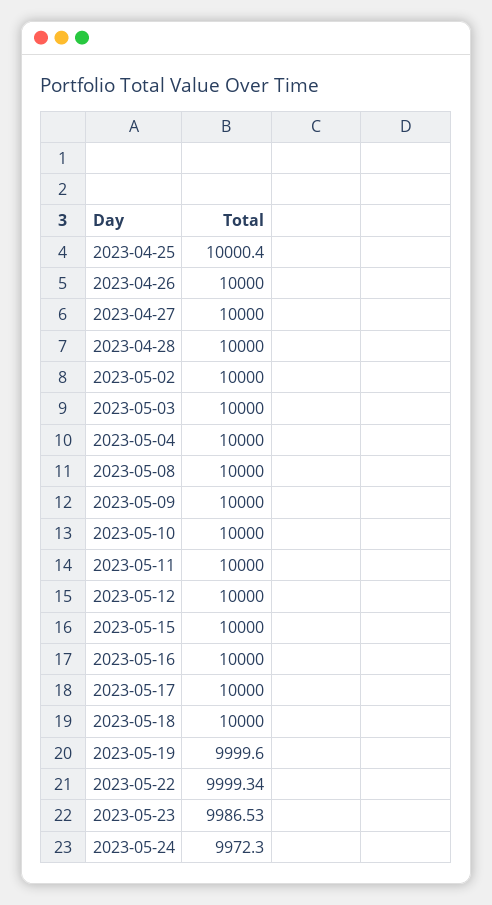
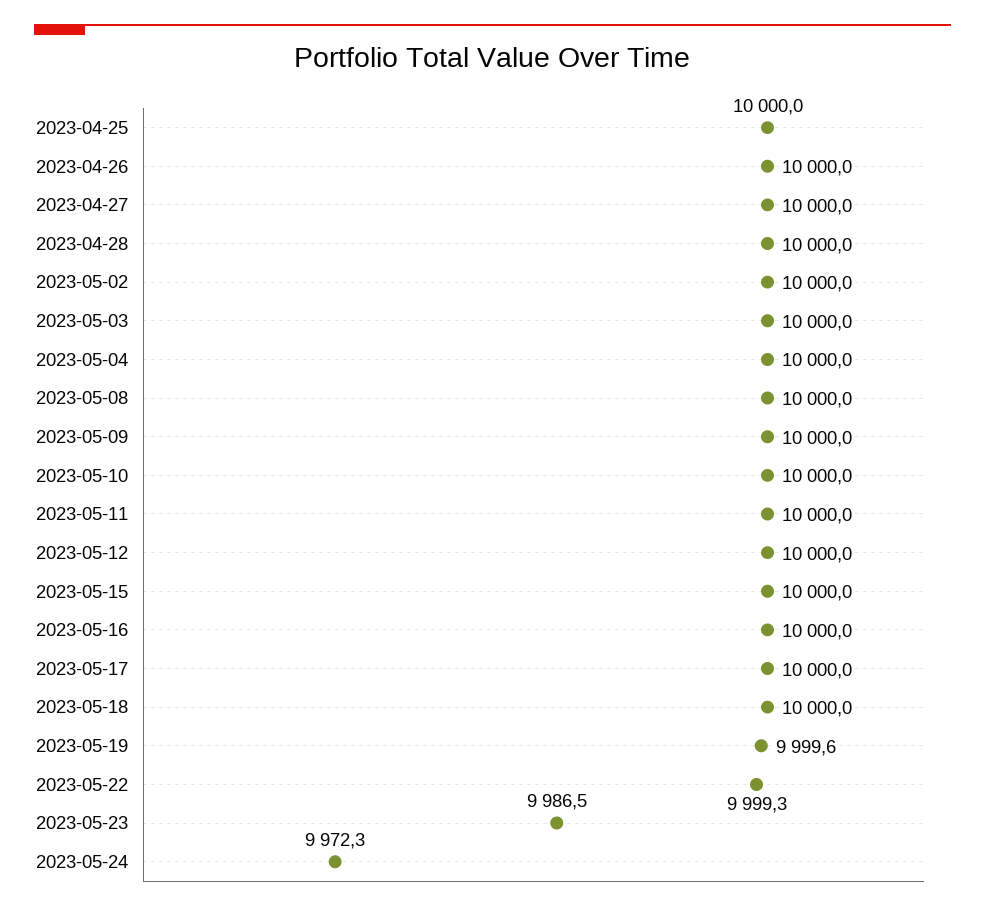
  {
-   "2023-04-25": 10000.4,
+   "2023-04-25": 10000,
    "2023-04-26": 10000,
    "2023-04-27": 10000,
    "2023-04-28": 10000,
    "2023-05-02": 10000,
    "2023-05-03": 10000,
    "2023-05-04": 10000,
    "2023-05-08": 10000,
    "2023-05-09": 10000,
    "2023-05-10": 10000,
    "2023-05-11": 10000,
    "2023-05-12": 10000,
    "2023-05-15": 10000,
    "2023-05-16": 10000,
    "2023-05-17": 10000,
    "2023-05-18": 10000,
    "2023-05-19": 9999.6,
    "2023-05-22": 9999.34,
    "2023-05-23": 9986.53,
    "2023-05-24": 9972.3
  }

